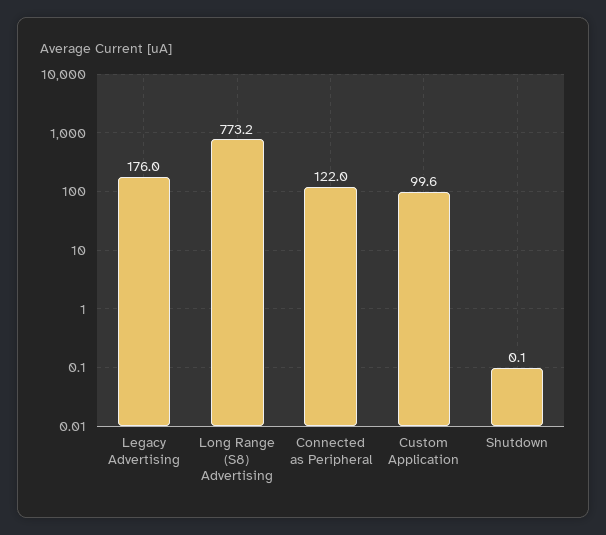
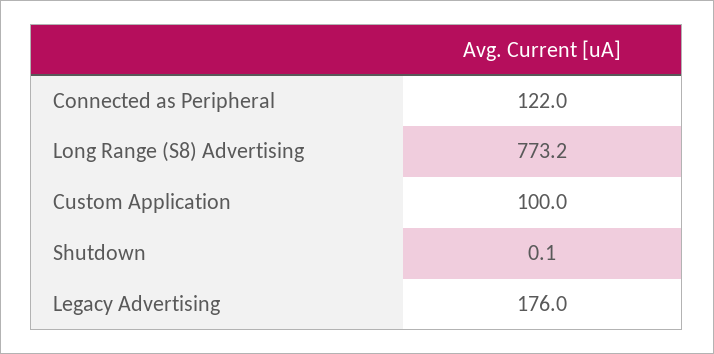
  {
    "Legacy Advertising": 176,
    "Long Range (S8) Advertising": 773.2,
    "Connected as Peripheral": 122,
-   "Custom Application": 99.6,
+   "Custom Application": 100,
    "Shutdown": 0.1
  }

